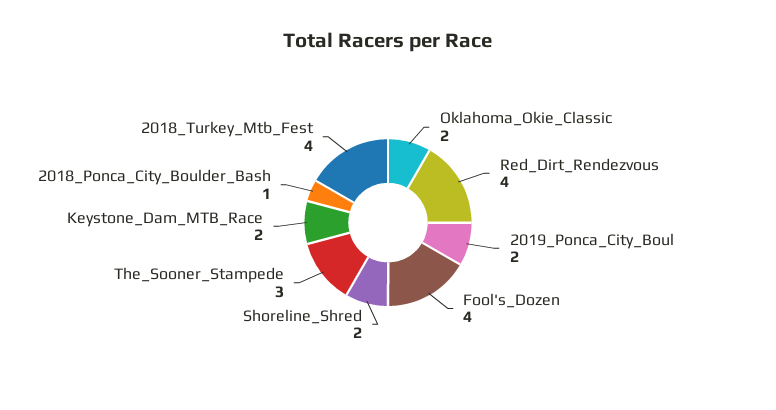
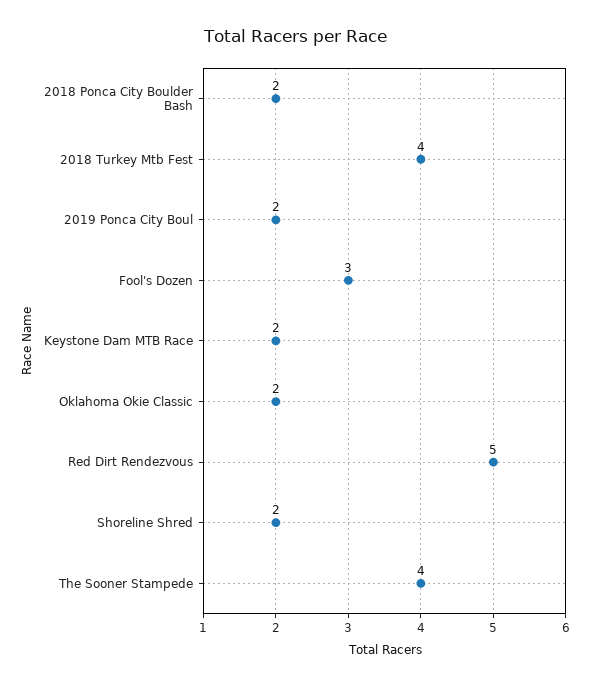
  {
    "Oklahoma_Okie_Classic": 2,
-   "Red_Dirt_Rendezvous": 4,
+   "Red_Dirt_Rendezvous": 5,
    "2019_Ponca_City_Boul": 2,
-   "Fool's_Dozen": 4,
+   "Fool's_Dozen": 3,
    "Shoreline_Shred": 2,
-   "The_Sooner_Stampede": 3,
+   "The_Sooner_Stampede": 4,
    "Keystone_Dam_MTB_Race": 2,
-   "2018_Ponca_City_Boulder_Bash": 1,
+   "2018_Ponca_City_Boulder_Bash": 2,
    "2018_Turkey_Mtb_Fest": 4
  }

